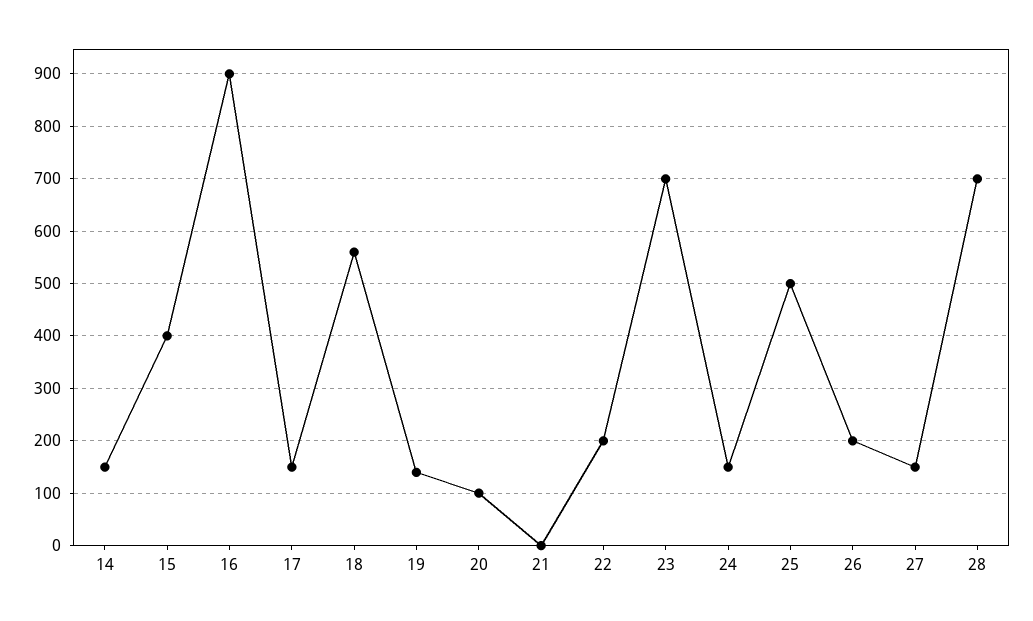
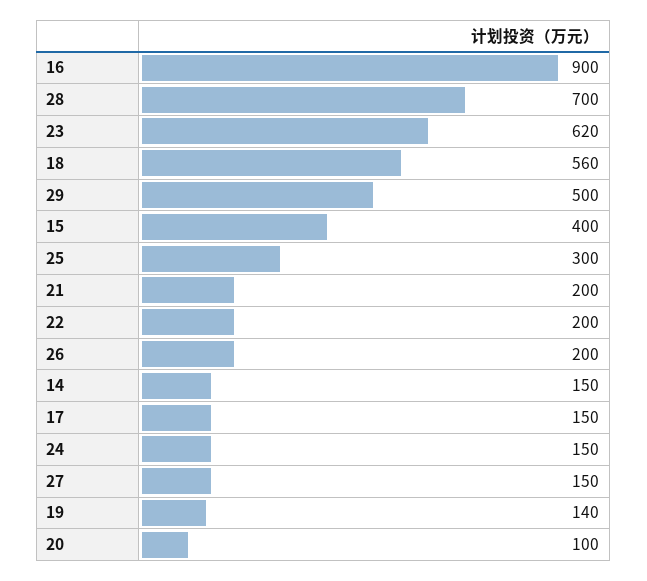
  {
    "14": 150,
    "15": 400,
    "16": 900,
    "17": 150,
    "18": 560,
    "19": 140,
    "20": 100,
-   "21": 0,
+   "21": 200,
    "22": 200,
-   "23": 700,
+   "23": 620,
    "24": 150,
-   "25": 500,
+   "25": 300,
    "26": 200,
    "27": 150,
-   "28": 700
+   "28": 700,
+   "29": 500
  }

